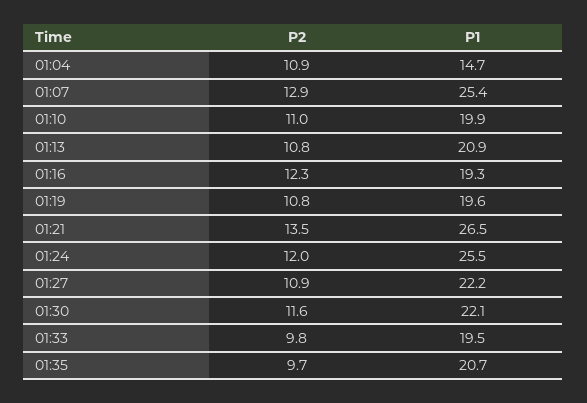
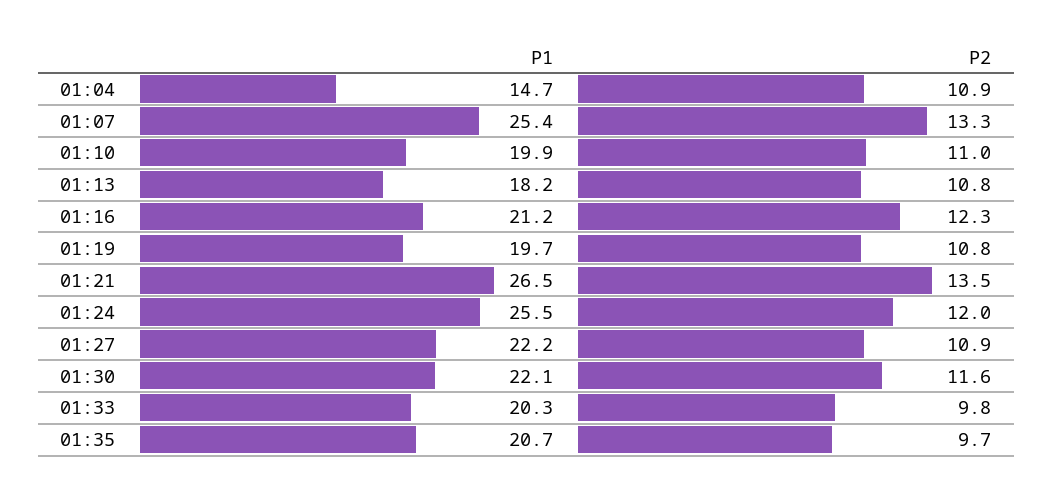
  {
    "P2": {
      "01:04": 10.9,
-     "01:07": 12.9,
+     "01:07": 13.3,
      "01:10": 11,
      "01:13": 10.8,
      "01:16": 12.3,
      "01:19": 10.8,
      "01:21": 13.5,
      "01:24": 12,
      "01:27": 10.9,
      "01:30": 11.6,
      "01:33": 9.8,
      "01:35": 9.7
    },
    "P1": {
      "01:04": 14.7,
      "01:07": 25.4,
      "01:10": 19.9,
-     "01:13": 20.9,
+     "01:13": 18.2,
-     "01:16": 19.3,
+     "01:16": 21.2,
-     "01:19": 19.6,
+     "01:19": 19.7,
      "01:21": 26.5,
      "01:24": 25.5,
      "01:27": 22.2,
      "01:30": 22.1,
-     "01:33": 19.5,
+     "01:33": 20.3,
      "01:35": 20.7
    }
  }

